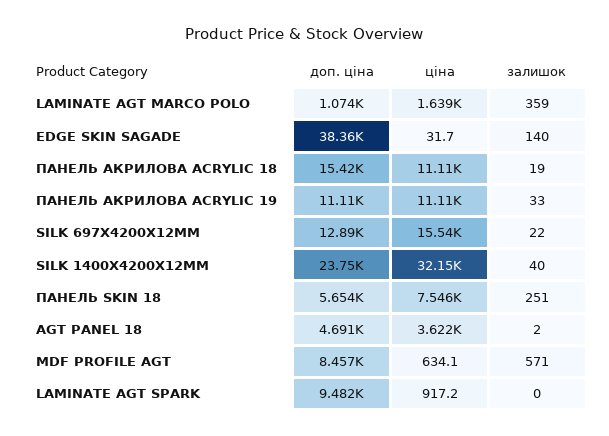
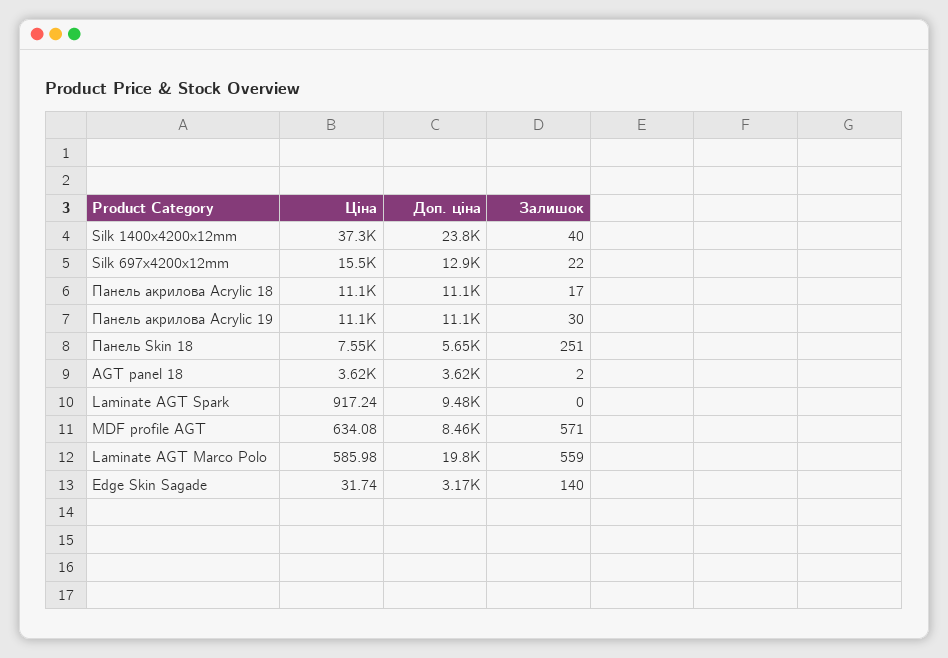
  {
    "доп. ціна": {
-     "LAMINATE AGT MARCO POLO": 1074,
+     "LAMINATE AGT MARCO POLO": 19800,
-     "EDGE SKIN SAGADE": 38360,
+     "EDGE SKIN SAGADE": 3170,
-     "ПАНЕЛЬ АКРИЛОВА ACRYLIC 18": 15420,
+     "ПАНЕЛЬ АКРИЛОВА ACRYLIC 18": 11100,
      "ПАНЕЛЬ АКРИЛОВА ACRYLIC 19": 11110,
      "SILK 697X4200X12MM": 12890,
      "SILK 1400X4200X12MM": 23750,
      "ПАНЕЛЬ SKIN 18": 5654,
-     "AGT PANEL 18": 4691,
+     "AGT PANEL 18": 3620,
      "MDF PROFILE AGT": 8457,
      "LAMINATE AGT SPARK": 9482
    },
    "ціна": {
-     "LAMINATE AGT MARCO POLO": 1639,
+     "LAMINATE AGT MARCO POLO": 585.98,
      "EDGE SKIN SAGADE": 31.74,
      "ПАНЕЛЬ АКРИЛОВА ACRYLIC 18": 11110,
      "ПАНЕЛЬ АКРИЛОВА ACRYLIC 19": 11110,
      "SILK 697X4200X12MM": 15540,
-     "SILK 1400X4200X12MM": 32150,
+     "SILK 1400X4200X12MM": 37300,
      "ПАНЕЛЬ SKIN 18": 7546,
      "AGT PANEL 18": 3622,
      "MDF PROFILE AGT": 634.08,
      "LAMINATE AGT SPARK": 917.24
    },
    "залишок": {
-     "LAMINATE AGT MARCO POLO": 359,
+     "LAMINATE AGT MARCO POLO": 559,
      "EDGE SKIN SAGADE": 140,
-     "ПАНЕЛЬ АКРИЛОВА ACRYLIC 18": 19,
+     "ПАНЕЛЬ АКРИЛОВА ACRYLIC 18": 17,
-     "ПАНЕЛЬ АКРИЛОВА ACRYLIC 19": 33,
+     "ПАНЕЛЬ АКРИЛОВА ACRYLIC 19": 30,
      "SILK 697X4200X12MM": 22,
      "SILK 1400X4200X12MM": 40,
      "ПАНЕЛЬ SKIN 18": 251,
      "AGT PANEL 18": 2,
      "MDF PROFILE AGT": 571,
      "LAMINATE AGT SPARK": 0
    }
  }

